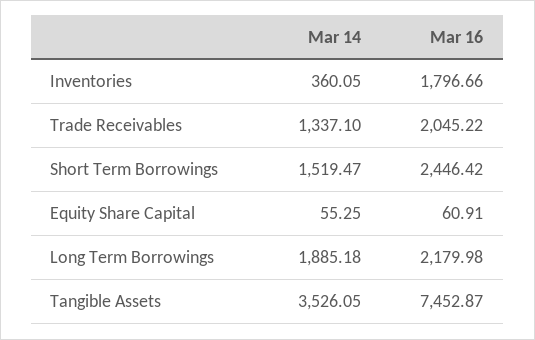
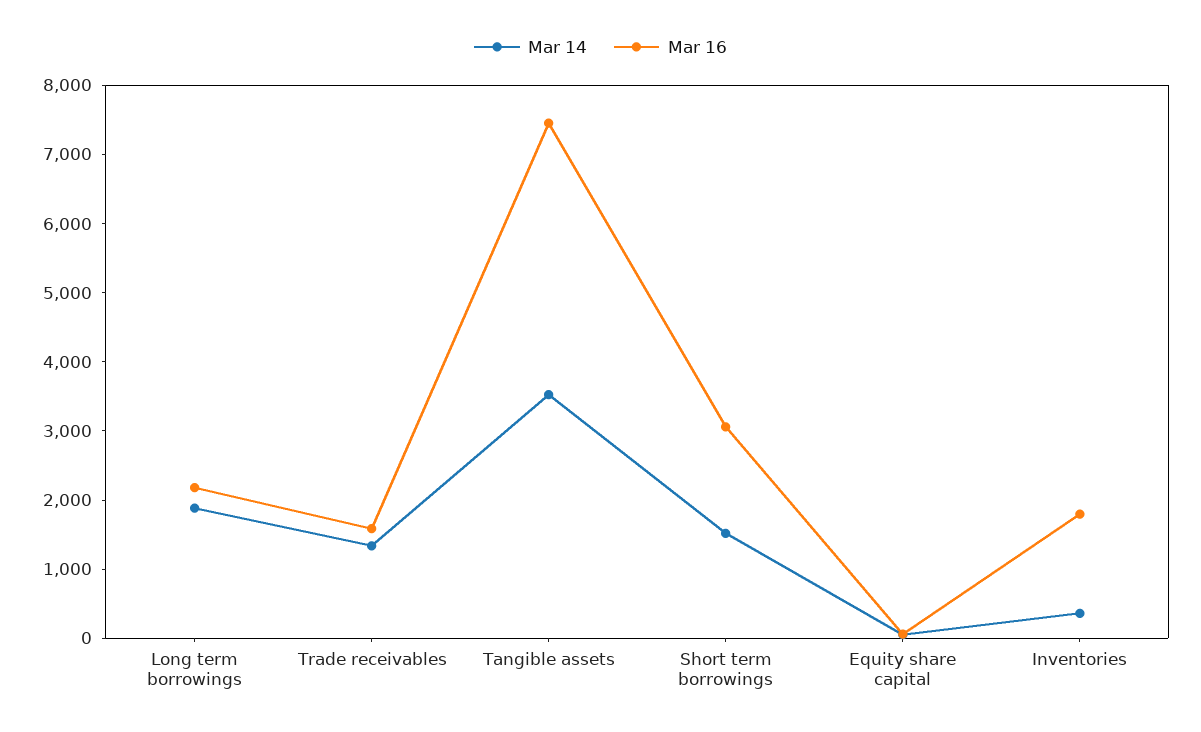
  {
    "Mar 14": {
      "Inventories": 360.05,
      "Trade Receivables": 1337.1,
      "Short Term Borrowings": 1519.47,
      "Equity Share Capital": 55.25,
      "Long Term Borrowings": 1885.18,
      "Tangible Assets": 3526.05
    },
    "Mar 16": {
      "Inventories": 1796.66,
-     "Trade Receivables": 2045.22,
+     "Trade Receivables": 1600,
-     "Short Term Borrowings": 2446.42,
+     "Short Term Borrowings": 3000,
      "Equity Share Capital": 60.91,
      "Long Term Borrowings": 2179.98,
      "Tangible Assets": 7452.87
    }
  }

